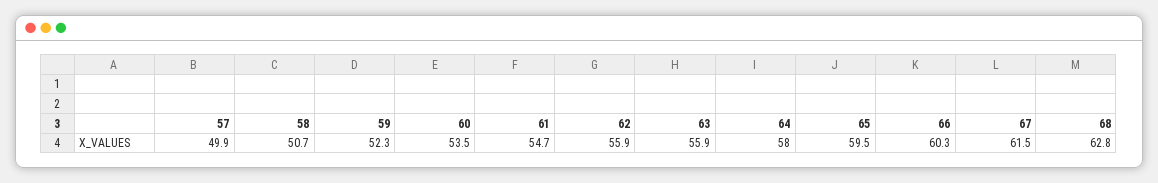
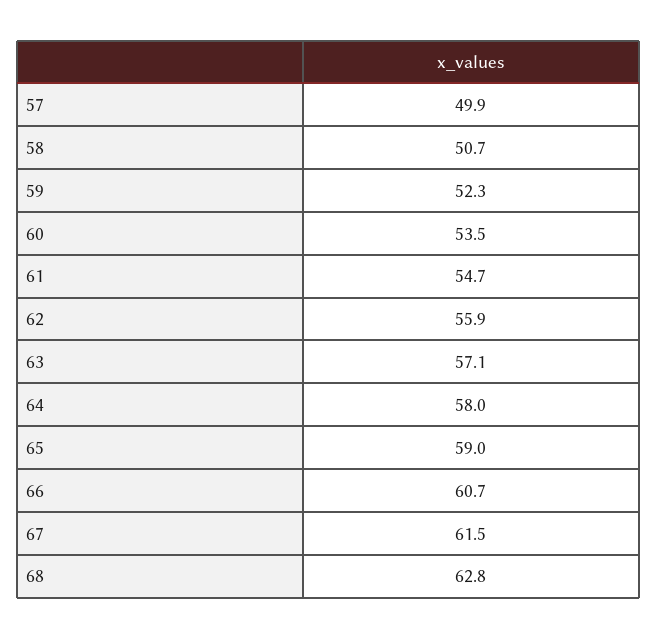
  {
    "57": 49.9,
    "58": 50.7,
    "59": 52.3,
    "60": 53.5,
    "61": 54.7,
    "62": 55.9,
-   "63": 55.9,
+   "63": 57.1,
    "64": 58,
-   "65": 59.5,
+   "65": 59,
-   "66": 60.3,
+   "66": 60.7,
    "67": 61.5,
    "68": 62.8
  }

